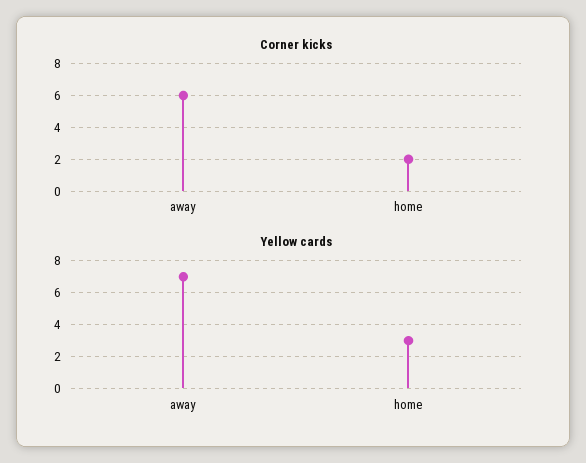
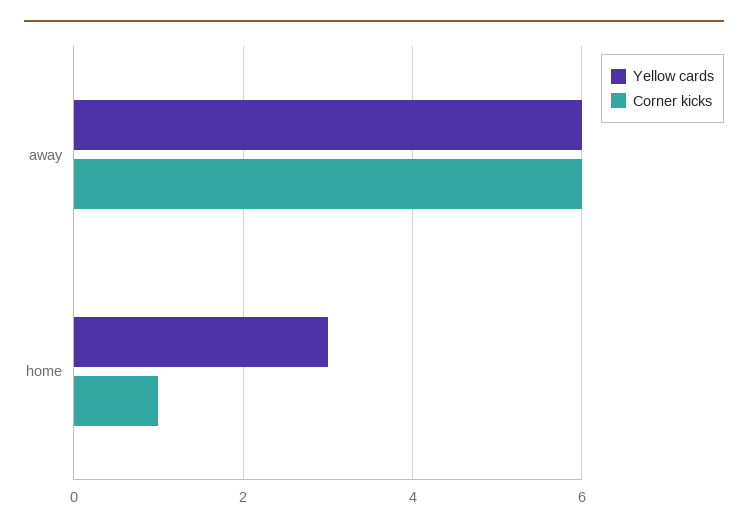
  {
    "Corner kicks": {
      "away": 6,
-     "home": 2
+     "home": 1
    },
    "Yellow cards": {
-     "away": 7,
+     "away": 6,
      "home": 3
    }
  }

